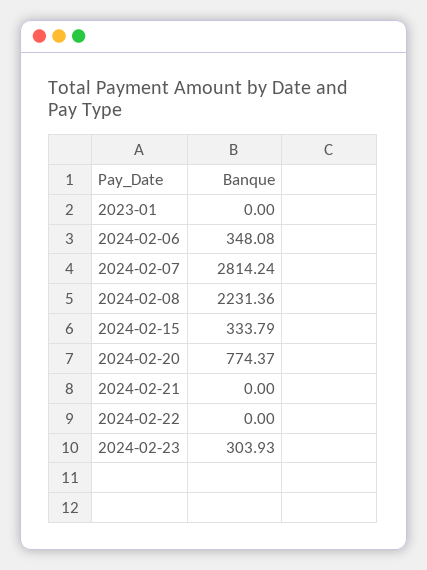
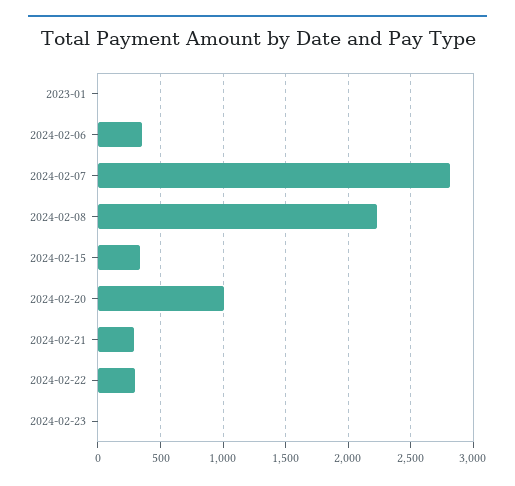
  {
    "2023-01": 0,
    "2024-02-06": 348.08,
    "2024-02-07": 2814.24,
    "2024-02-08": 2231.36,
    "2024-02-15": 333.79,
-   "2024-02-20": 774.37,
+   "2024-02-20": 1000,
-   "2024-02-21": 0,
+   "2024-02-21": 300,
-   "2024-02-22": 0,
+   "2024-02-22": 300,
-   "2024-02-23": 303.93
+   "2024-02-23": 0
  }

